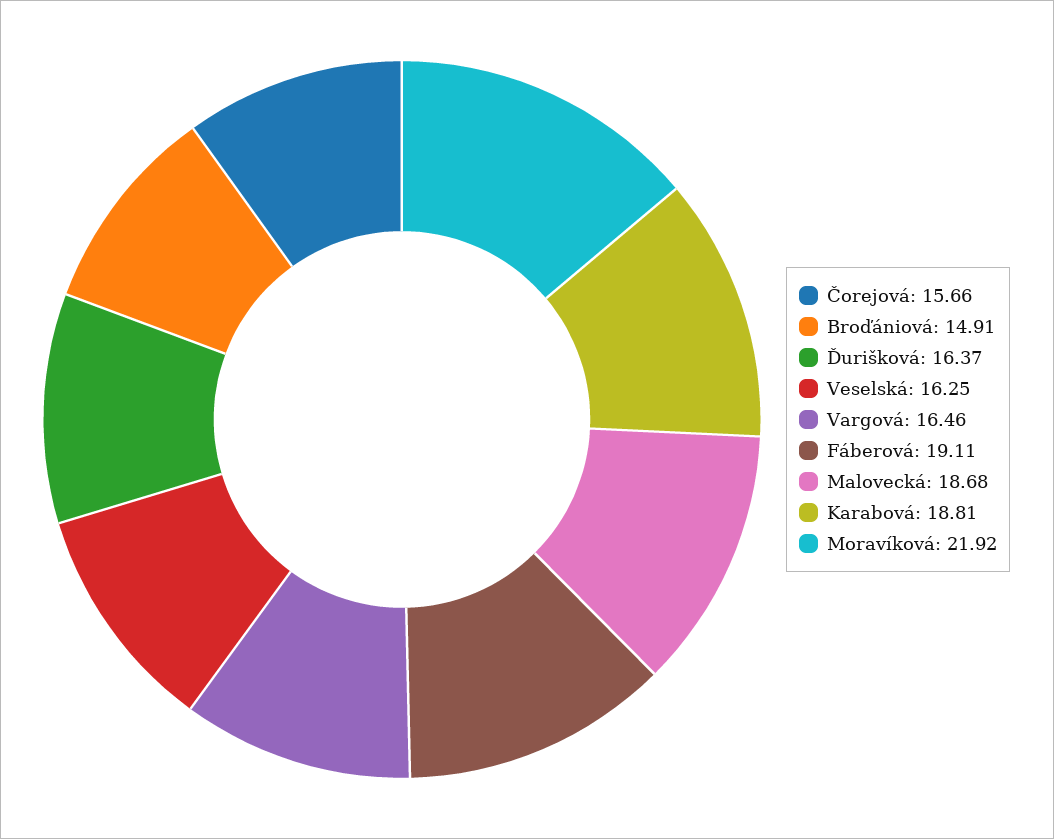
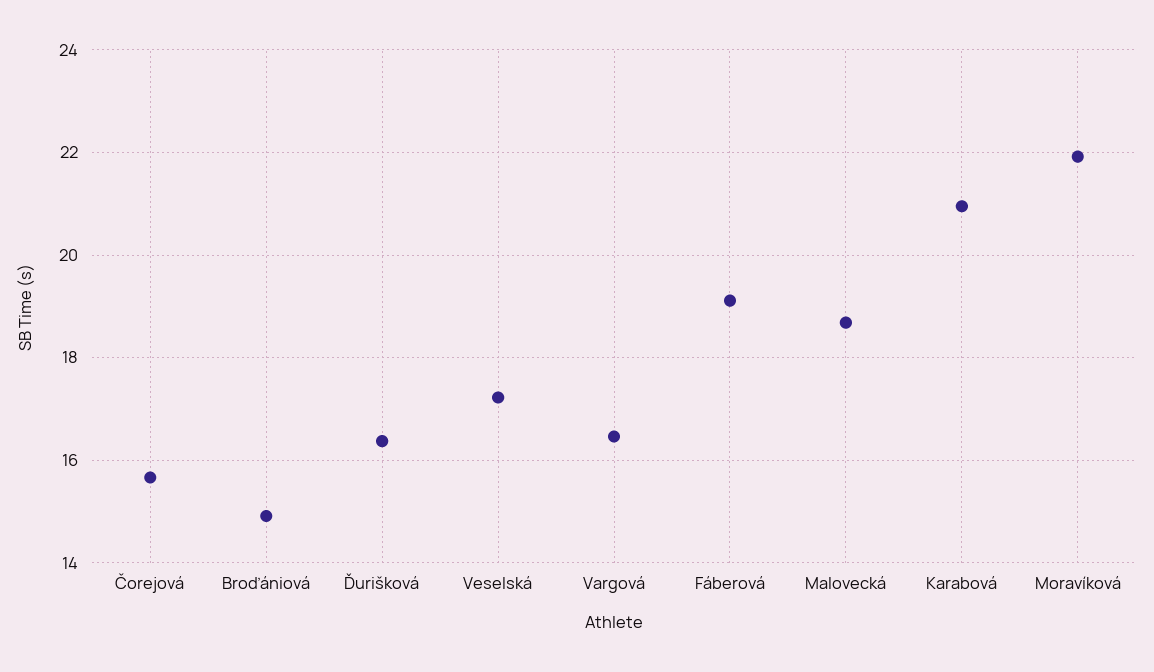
  {
    "Čorejová": 15.66,
    "Broďániová": 14.91,
    "Ďurišková": 16.37,
-   "Veselská": 16.25,
+   "Veselská": 17.2,
    "Vargová": 16.46,
    "Fáberová": 19.11,
    "Malovecká": 18.68,
-   "Karabová": 18.81,
+   "Karabová": 21,
    "Moravíková": 21.92
  }

